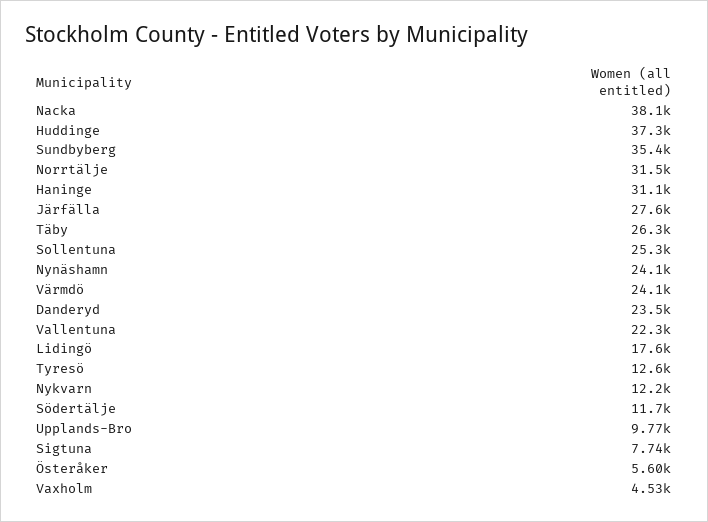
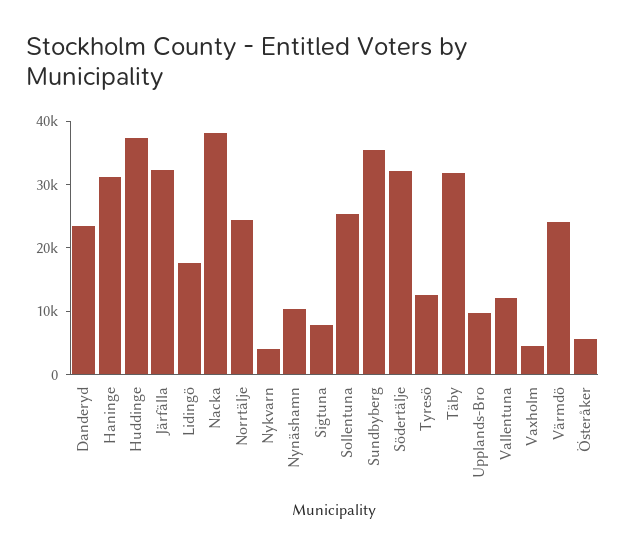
  {
    "Nacka": 38100,
    "Huddinge": 37300,
    "Sundbyberg": 35400,
-   "Norrtälje": 31500,
+   "Norrtälje": 24000,
    "Haninge": 31100,
-   "Järfälla": 27600,
+   "Järfälla": 32000,
-   "Täby": 26300,
+   "Täby": 32000,
    "Sollentuna": 25300,
-   "Nynäshamn": 24100,
+   "Nynäshamn": 10000,
    "Värmdö": 24100,
    "Danderyd": 23500,
-   "Vallentuna": 22300,
+   "Vallentuna": 12000,
    "Lidingö": 17600,
    "Tyresö": 12600,
-   "Nykvarn": 12200,
+   "Nykvarn": 4000,
-   "Södertälje": 11700,
+   "Södertälje": 32000,
    "Upplands-Bro": 9770,
    "Sigtuna": 7740,
    "Österåker": 5600,
    "Vaxholm": 4530
  }

